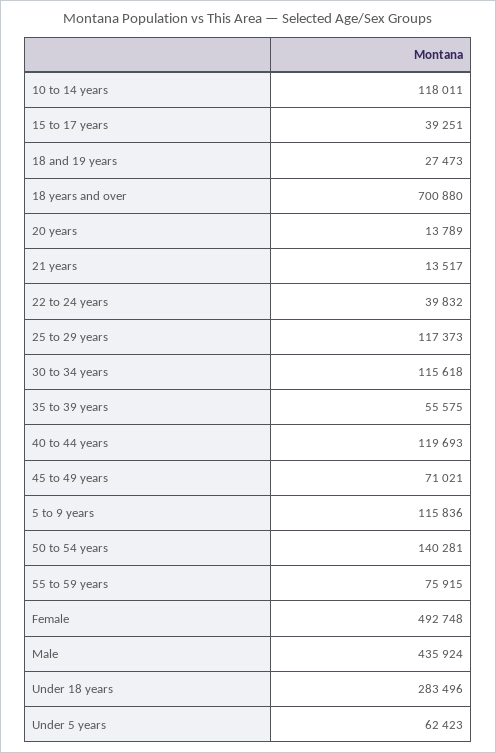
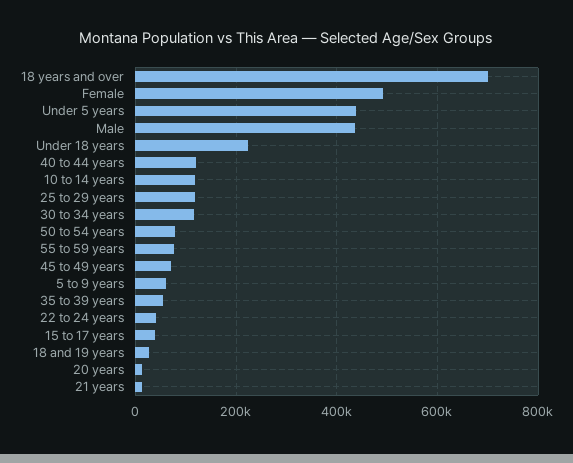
  {
    "10 to 14 years": 118011,
    "15 to 17 years": 39251,
    "18 and 19 years": 27473,
    "18 years and over": 700880,
    "20 years": 13789,
    "21 years": 13517,
    "22 to 24 years": 39832,
    "25 to 29 years": 117373,
    "30 to 34 years": 115618,
    "35 to 39 years": 55575,
    "40 to 44 years": 119693,
    "45 to 49 years": 71021,
-   "5 to 9 years": 115836,
+   "5 to 9 years": 60000,
-   "50 to 54 years": 140281,
+   "50 to 54 years": 80000,
    "55 to 59 years": 75915,
    "Female": 492748,
    "Male": 435924,
-   "Under 18 years": 283496,
+   "Under 18 years": 220000,
-   "Under 5 years": 62423
+   "Under 5 years": 440000
  }

